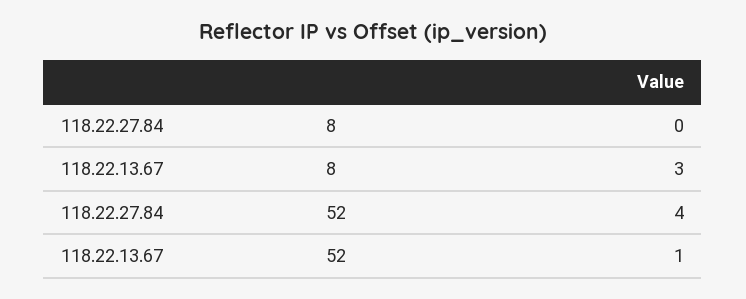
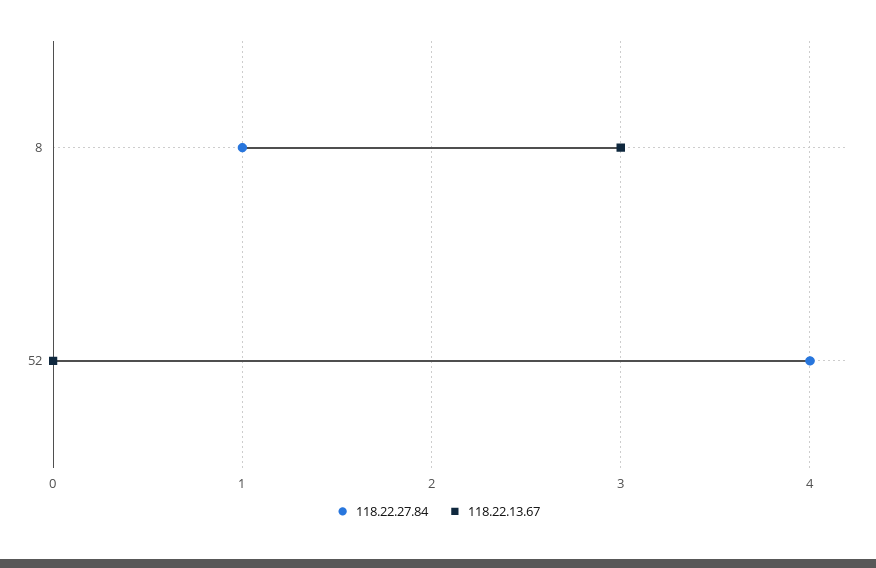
  {
    "118.22.27.84": {
-     "8": 0,
+     "8": 1,
      "52": 4
    },
    "118.22.13.67": {
      "8": 3,
-     "52": 1
+     "52": 0
    }
  }

